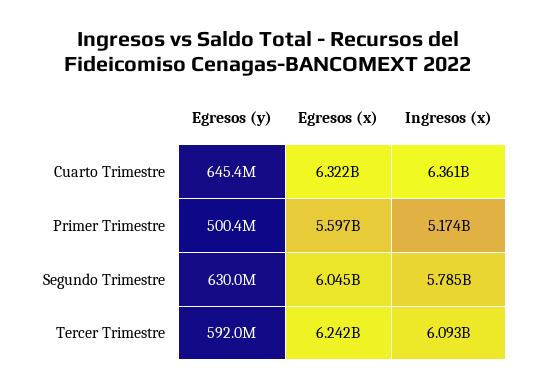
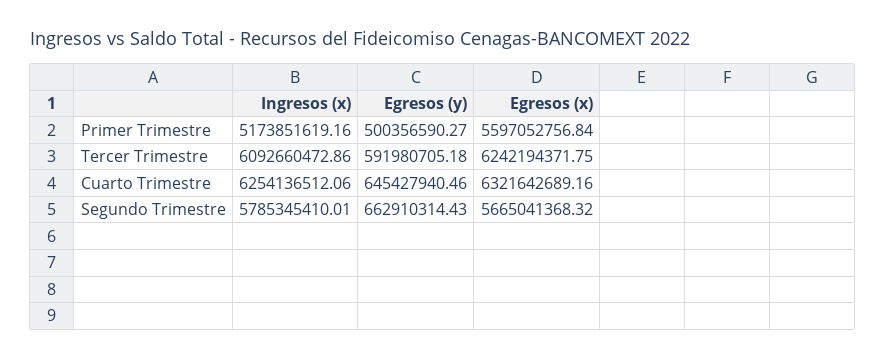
  {
    "Egresos (y)": {
      "Cuarto Trimestre": 645427940.46,
      "Primer Trimestre": 500356590.27,
-     "Segundo Trimestre": 630000000,
+     "Segundo Trimestre": 662910314.43,
      "Tercer Trimestre": 591980705.18
    },
    "Egresos (x)": {
      "Cuarto Trimestre": 6321642689.16,
      "Primer Trimestre": 5597052756.84,
-     "Segundo Trimestre": 6045000000,
+     "Segundo Trimestre": 5665041368.32,
      "Tercer Trimestre": 6242194371.75
    },
    "Ingresos (x)": {
-     "Cuarto Trimestre": 6361000000,
+     "Cuarto Trimestre": 6254136512.06,
      "Primer Trimestre": 5173851619.16,
      "Segundo Trimestre": 5785345410.01,
      "Tercer Trimestre": 6092660472.86
    }
  }

